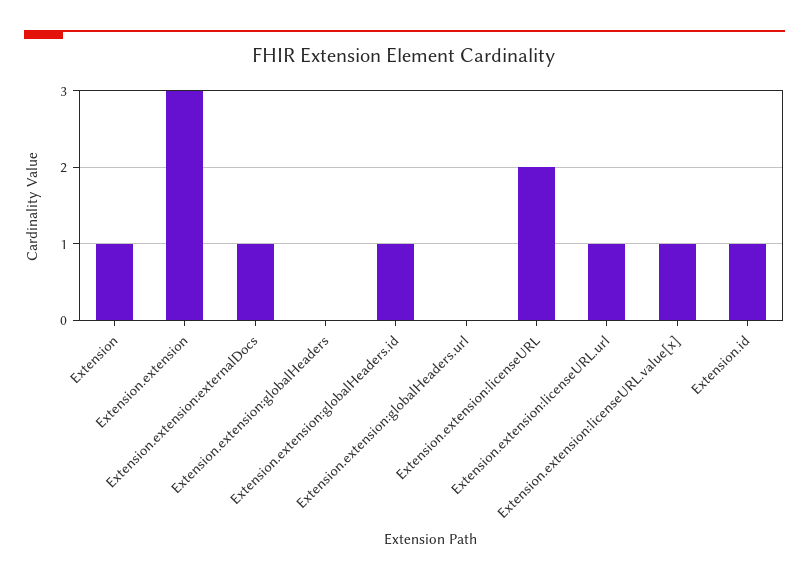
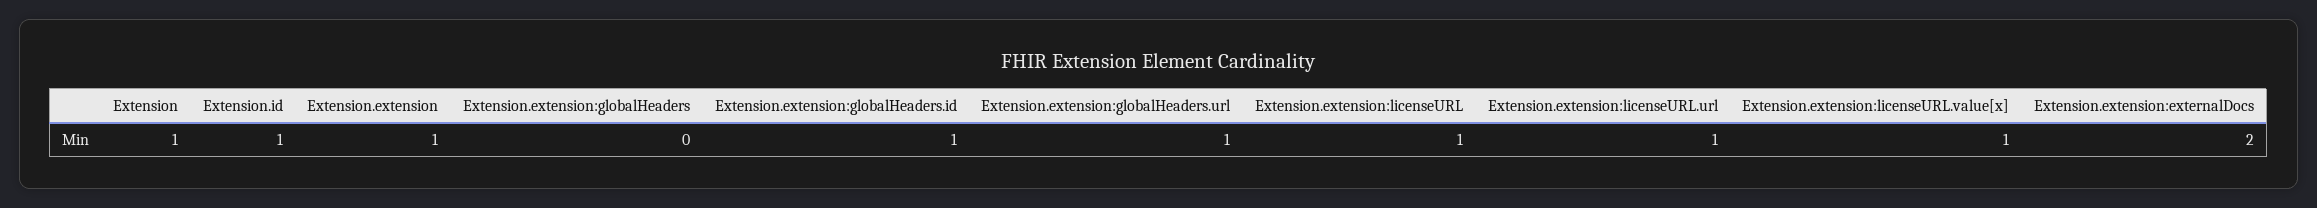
  {
    "Extension": 1,
-   "Extension.extension": 3,
+   "Extension.extension": 1,
-   "Extension.extension:externalDocs": 1,
+   "Extension.extension:externalDocs": 2,
    "Extension.extension:globalHeaders": 0,
    "Extension.extension:globalHeaders.id": 1,
-   "Extension.extension:globalHeaders.url": 0,
+   "Extension.extension:globalHeaders.url": 1,
-   "Extension.extension:licenseURL": 2,
+   "Extension.extension:licenseURL": 1,
    "Extension.extension:licenseURL.url": 1,
    "Extension.extension:licenseURL.value[x]": 1,
    "Extension.id": 1
  }

